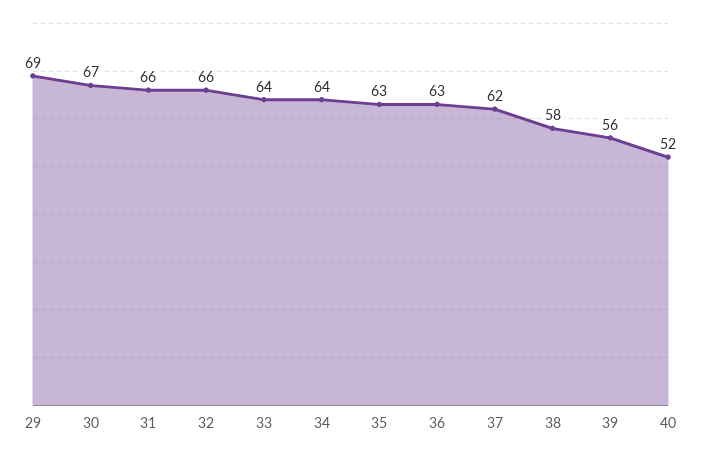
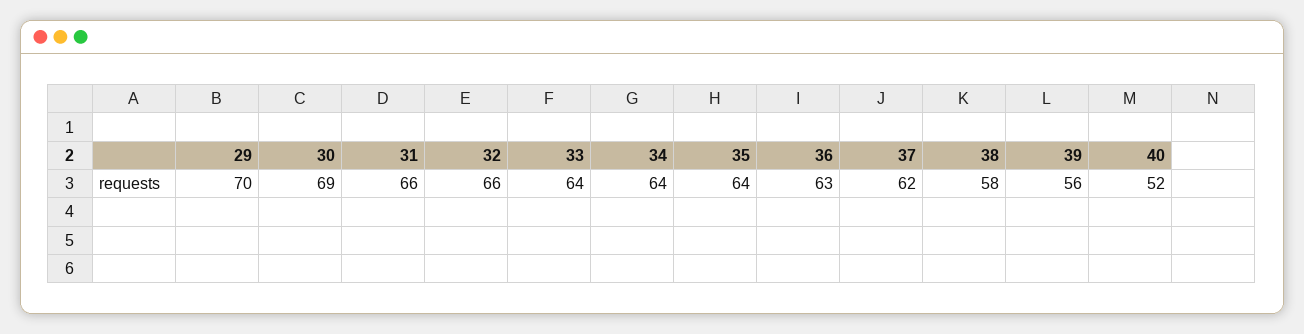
  {
-   "29": 69,
+   "29": 70,
-   "30": 67,
+   "30": 69,
    "31": 66,
    "32": 66,
    "33": 64,
    "34": 64,
-   "35": 63,
+   "35": 64,
    "36": 63,
    "37": 62,
    "38": 58,
    "39": 56,
    "40": 52
  }

